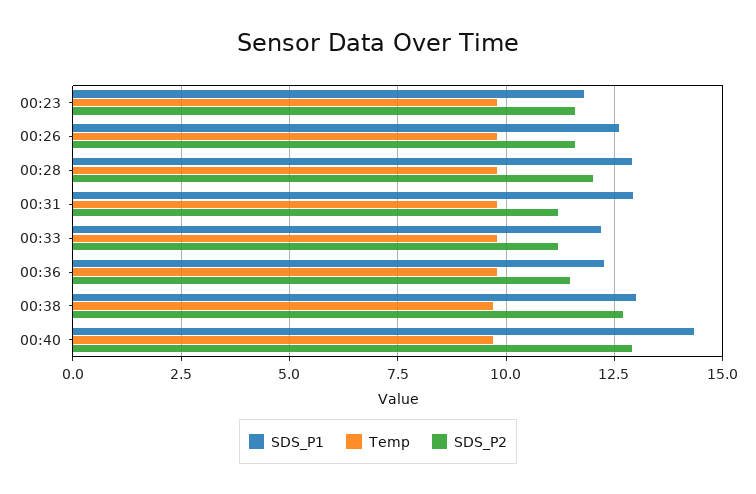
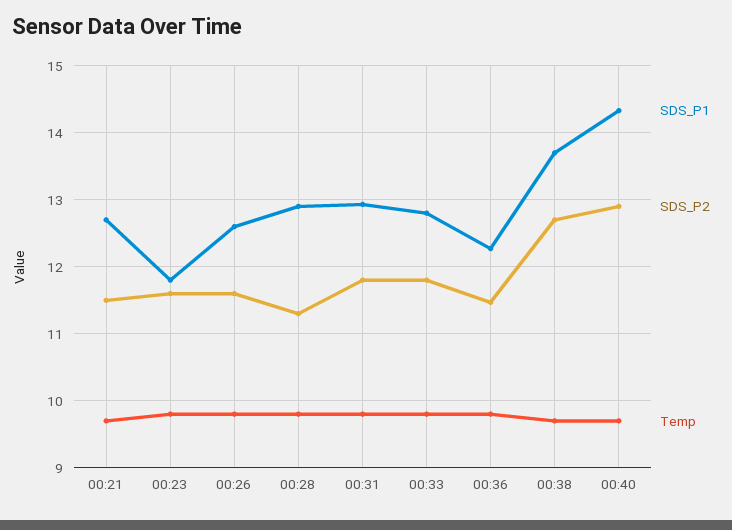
  {
    "SDS_P1": {
      "00:23": 11.8,
      "00:26": 12.6,
      "00:28": 12.9,
      "00:31": 12.9,
-     "00:33": 12.25,
+     "00:33": 12.8,
      "00:36": 12.3,
-     "00:38": 13,
+     "00:38": 13.7,
-     "00:40": 14.3
+     "00:40": 14.3,
+     "00:21": 12.7
    },
    "Temp": {
      "00:23": 9.8,
      "00:26": 9.8,
      "00:28": 9.8,
      "00:31": 9.8,
      "00:33": 9.8,
      "00:36": 9.8,
      "00:38": 9.7,
-     "00:40": 9.7
+     "00:40": 9.7,
+     "00:21": 9.7
    },
    "SDS_P2": {
      "00:23": 11.6,
      "00:26": 11.6,
-     "00:28": 12,
+     "00:28": 11.3,
-     "00:31": 11.25,
+     "00:31": 11.8,
-     "00:33": 11.25,
+     "00:33": 11.8,
      "00:36": 11.5,
      "00:38": 12.7,
-     "00:40": 12.9
+     "00:40": 12.9,
+     "00:21": 11.5
    }
  }

